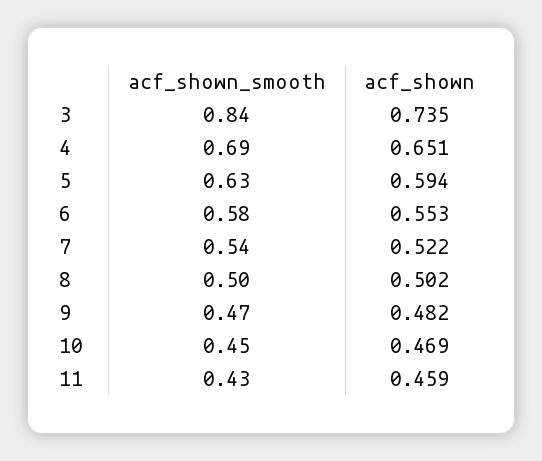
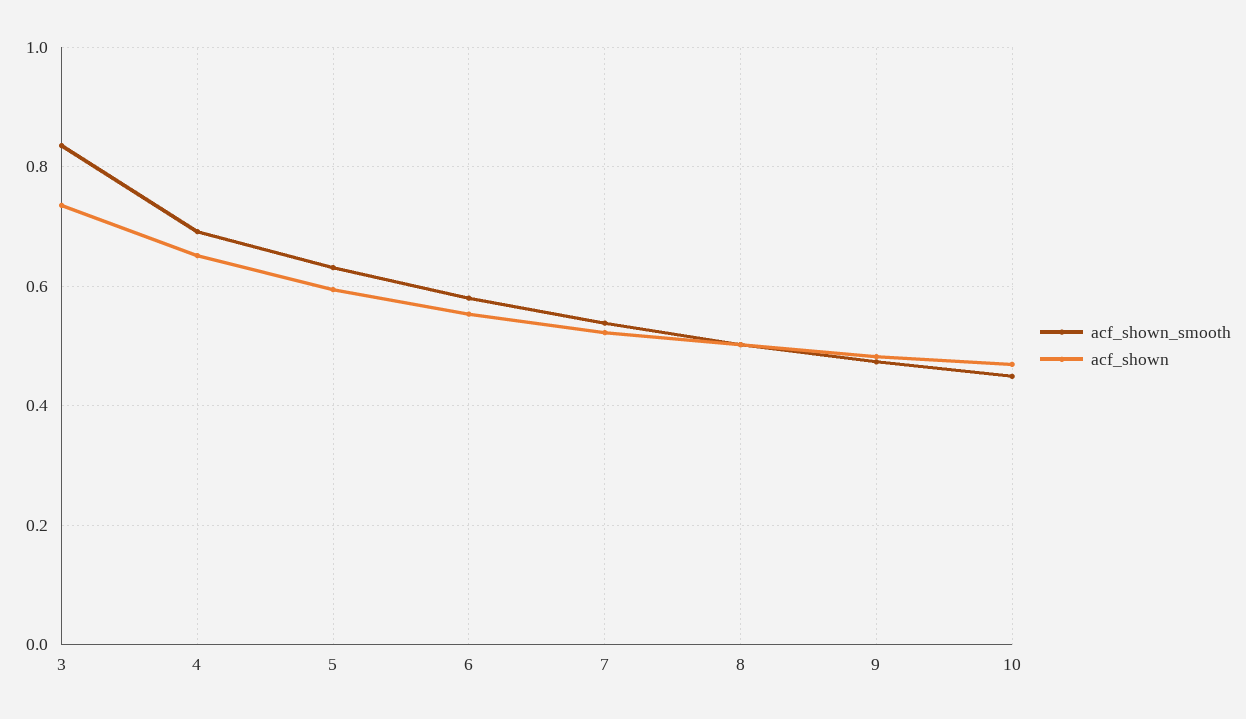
  {
    "acf_shown_smooth": {
      "3": 0.84,
      "4": 0.69,
      "5": 0.63,
      "6": 0.58,
      "7": 0.54,
      "8": 0.5,
      "9": 0.47,
-     "10": 0.45,
+     "10": 0.45
-     "11": 0.43
    },
    "acf_shown": {
      "3": 0.735,
      "4": 0.651,
      "5": 0.594,
      "6": 0.553,
      "7": 0.522,
      "8": 0.502,
      "9": 0.482,
-     "10": 0.469,
+     "10": 0.469
-     "11": 0.459
    }
  }

